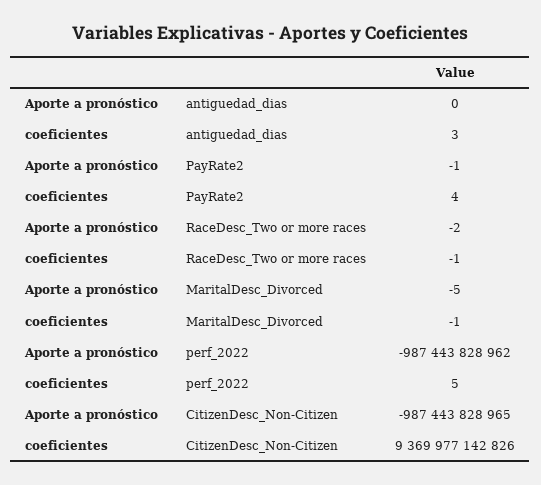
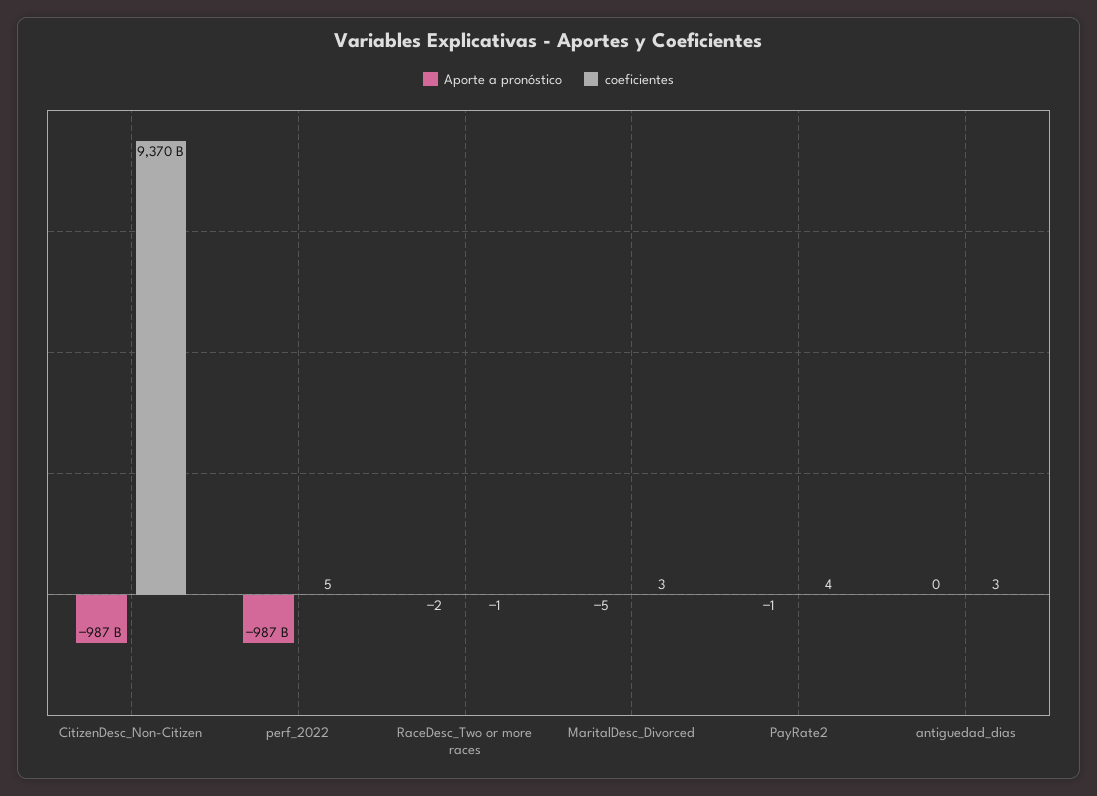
  {
    "Aporte a pronóstico": {
      "antiguedad_dias": 0,
      "PayRate2": -1,
      "RaceDesc_Two or more races": -2,
      "MaritalDesc_Divorced": -5,
      "perf_2022": -987443828962,
      "CitizenDesc_Non-Citizen": -987443828965
    },
    "coeficientes": {
      "antiguedad_dias": 3,
      "PayRate2": 4,
      "RaceDesc_Two or more races": -1,
-     "MaritalDesc_Divorced": -1,
+     "MaritalDesc_Divorced": 3,
      "perf_2022": 5,
      "CitizenDesc_Non-Citizen": 9369977142826
    }
  }

